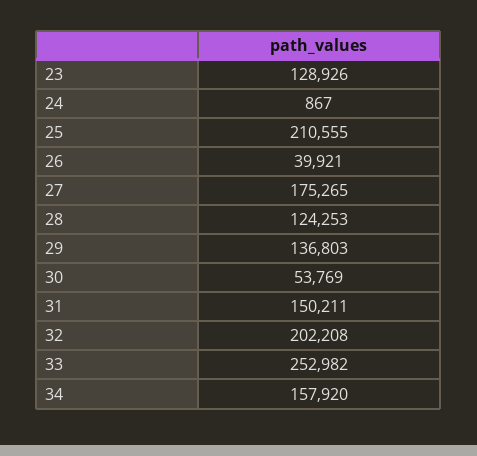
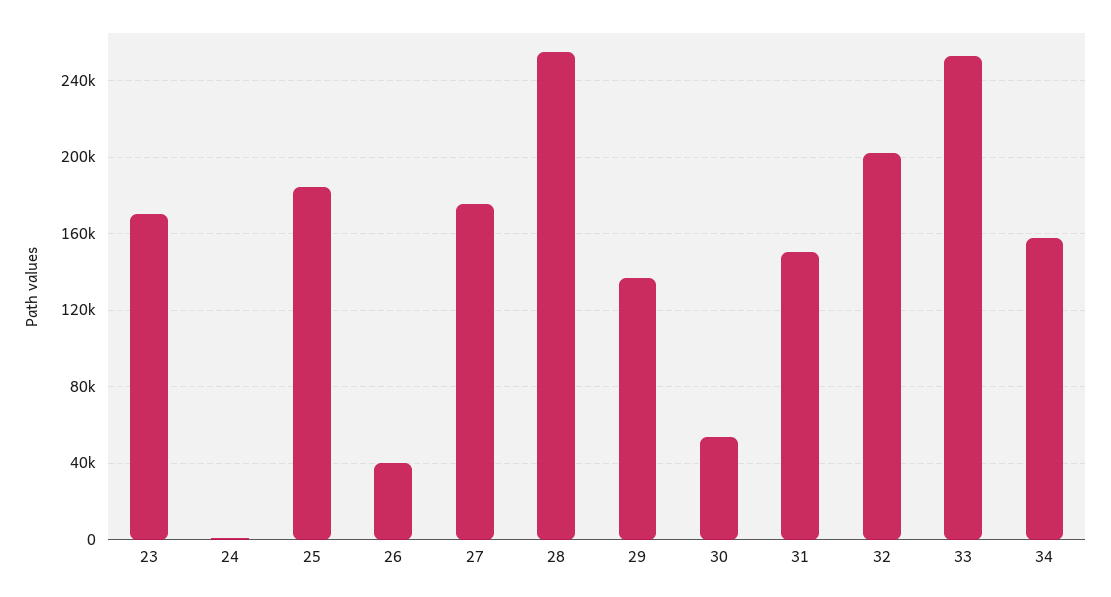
  {
-   "23": 128926,
+   "23": 170000,
    "24": 867,
-   "25": 210555,
+   "25": 185000,
    "26": 39921,
    "27": 175265,
-   "28": 124253,
+   "28": 255000,
    "29": 136803,
    "30": 53769,
    "31": 150211,
    "32": 202208,
    "33": 252982,
    "34": 157920
  }

